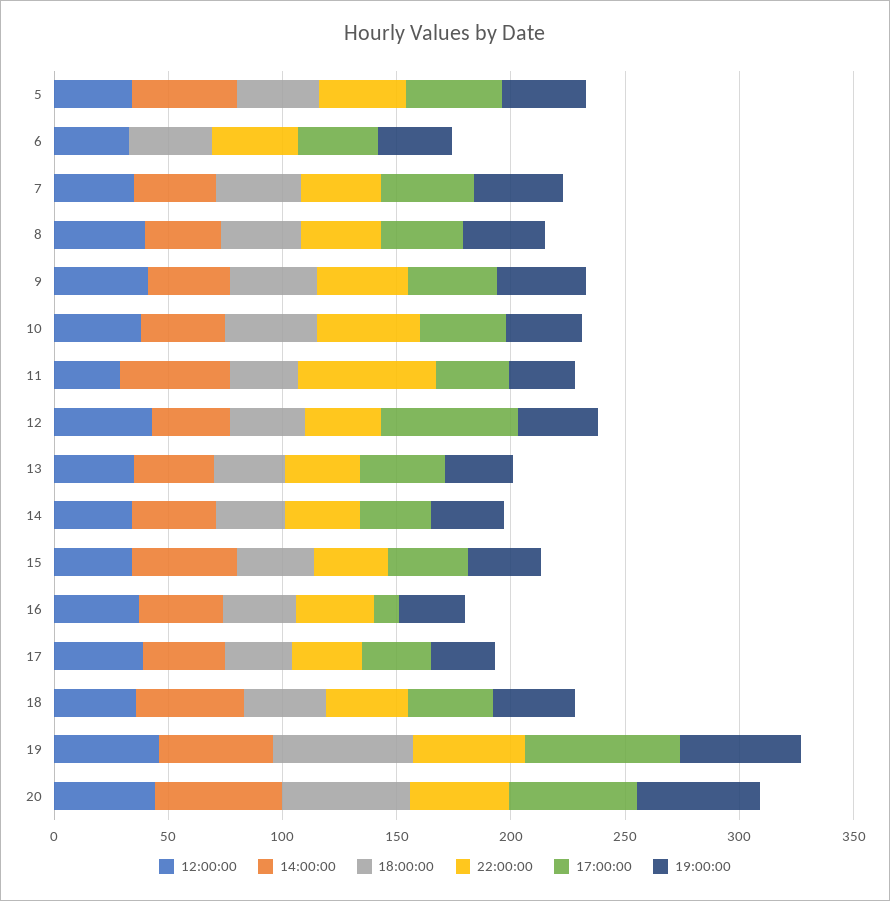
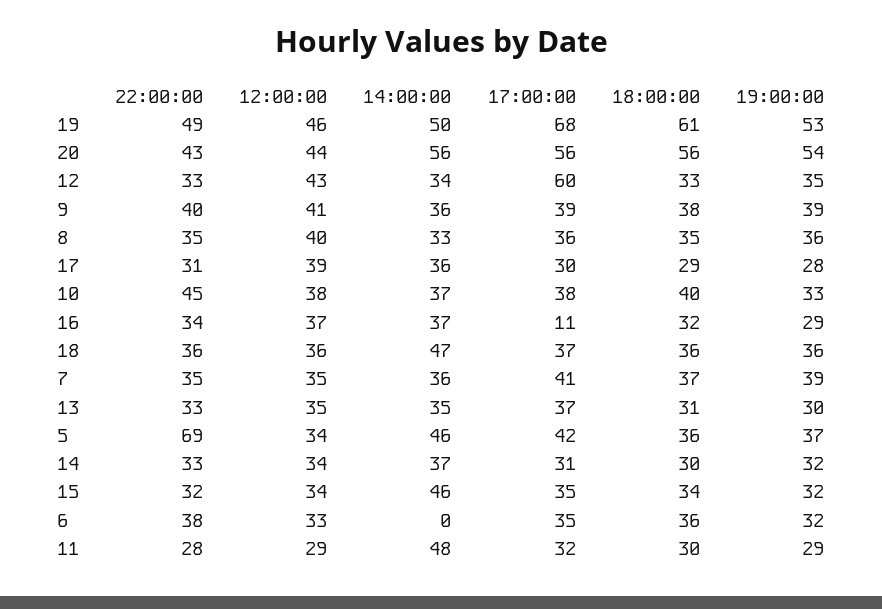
  {
    "12:00:00": {
      "5": 34,
      "6": 33,
      "7": 35,
      "8": 40,
      "9": 41,
      "10": 38,
      "11": 29,
      "12": 43,
      "13": 35,
      "14": 34,
      "15": 34,
      "16": 37,
      "17": 39,
      "18": 36,
      "19": 46,
      "20": 44
    },
    "14:00:00": {
      "5": 46,
      "6": 0,
      "7": 36,
      "8": 33,
      "9": 36,
      "10": 37,
      "11": 48,
      "12": 34,
      "13": 35,
      "14": 37,
      "15": 46,
      "16": 37,
      "17": 36,
      "18": 47,
      "19": 50,
      "20": 56
    },
    "18:00:00": {
      "5": 36,
      "6": 36,
      "7": 37,
      "8": 35,
      "9": 38,
      "10": 40,
      "11": 30,
      "12": 33,
      "13": 31,
      "14": 30,
      "15": 34,
      "16": 32,
      "17": 29,
      "18": 36,
      "19": 61,
      "20": 56
    },
    "22:00:00": {
-     "5": 40,
+     "5": 69,
      "6": 38,
      "7": 35,
      "8": 35,
      "9": 40,
      "10": 45,
-     "11": 60,
+     "11": 28,
      "12": 33,
      "13": 33,
      "14": 33,
      "15": 32,
      "16": 34,
      "17": 31,
      "18": 36,
      "19": 49,
      "20": 43
    },
    "17:00:00": {
      "5": 42,
      "6": 35,
      "7": 41,
      "8": 36,
      "9": 39,
      "10": 38,
      "11": 32,
      "12": 60,
      "13": 37,
      "14": 31,
      "15": 35,
      "16": 11,
      "17": 30,
      "18": 37,
      "19": 68,
      "20": 56
    },
    "19:00:00": {
      "5": 37,
      "6": 32,
      "7": 39,
      "8": 36,
      "9": 39,
      "10": 33,
      "11": 29,
      "12": 35,
      "13": 30,
      "14": 32,
      "15": 32,
      "16": 29,
      "17": 28,
      "18": 36,
      "19": 53,
      "20": 54
    }
  }

